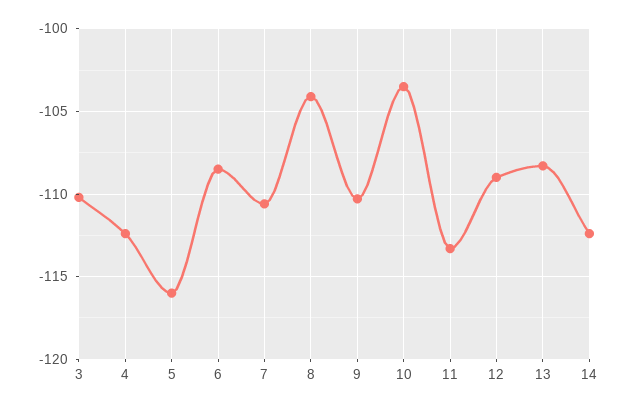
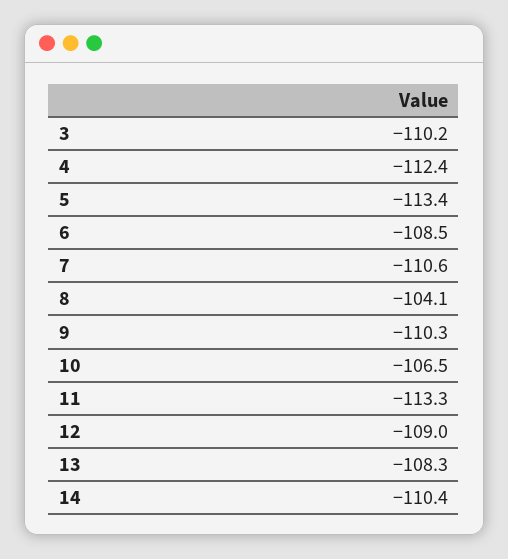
  {
    "3": -110.2,
    "4": -112.4,
-   "5": -116,
+   "5": -113.4,
    "6": -108.5,
    "7": -110.6,
    "8": -104.1,
    "9": -110.3,
-   "10": -103.5,
+   "10": -106.5,
    "11": -113.3,
    "12": -109,
    "13": -108.3,
-   "14": -112.5
+   "14": -110.4
  }

